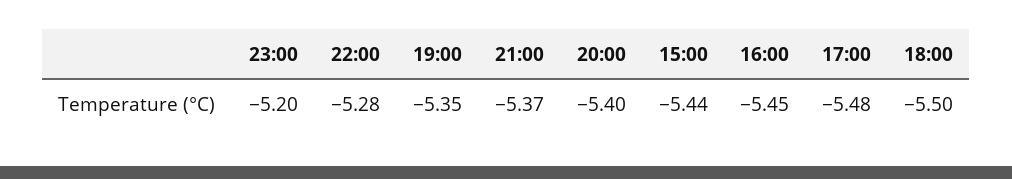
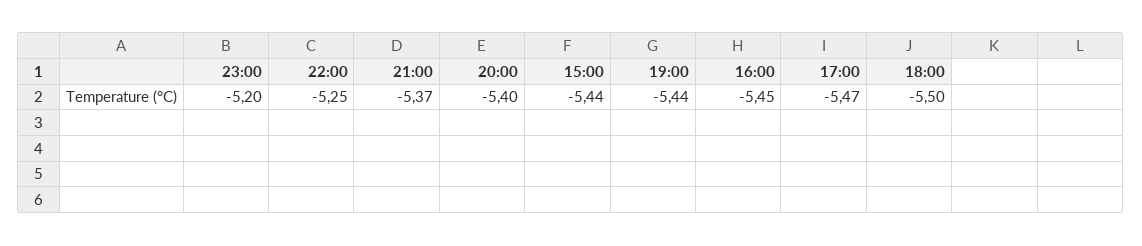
  {
    "23:00": -5.2,
-   "22:00": -5.28,
+   "22:00": -5.25,
-   "19:00": -5.35,
+   "19:00": -5.44,
    "21:00": -5.37,
    "20:00": -5.4,
    "15:00": -5.44,
    "16:00": -5.45,
-   "17:00": -5.48,
+   "17:00": -5.47,
    "18:00": -5.5
  }

